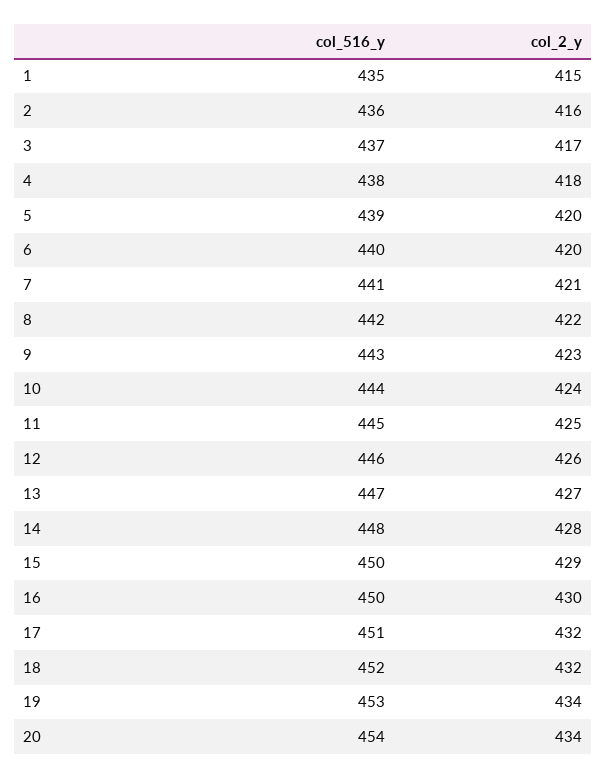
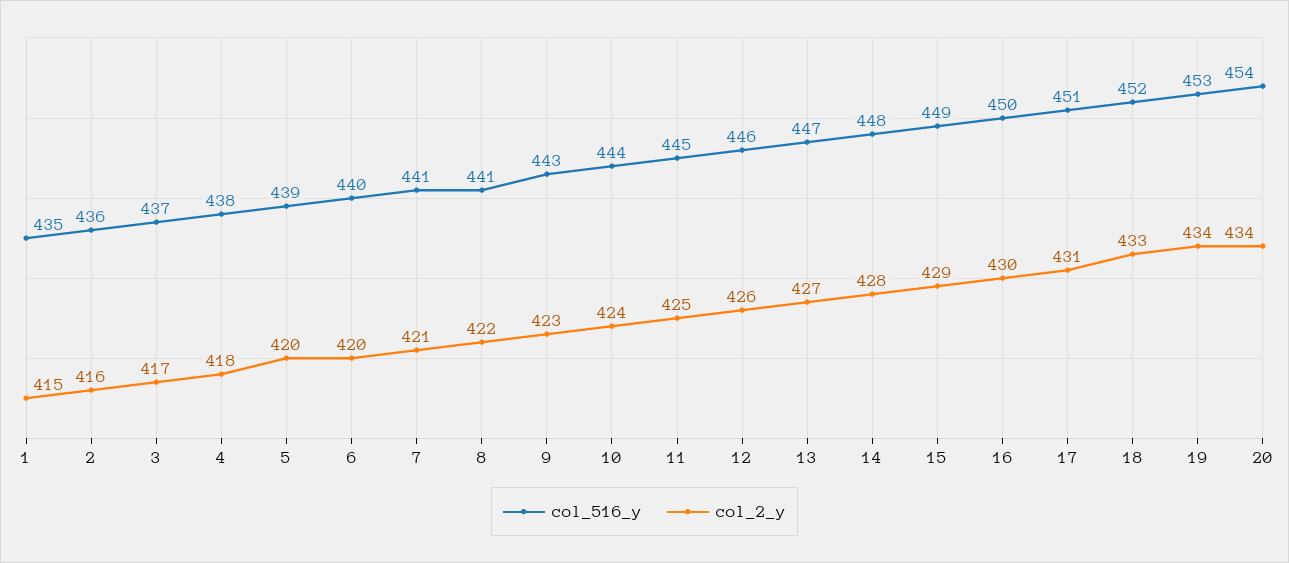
  {
    "col_516_y": {
      "1": 435,
      "2": 436,
      "3": 437,
      "4": 438,
      "5": 439,
      "6": 440,
      "7": 441,
-     "8": 442,
+     "8": 441,
      "9": 443,
      "10": 444,
      "11": 445,
      "12": 446,
      "13": 447,
      "14": 448,
-     "15": 450,
+     "15": 449,
      "16": 450,
      "17": 451,
      "18": 452,
      "19": 453,
      "20": 454
    },
    "col_2_y": {
      "1": 415,
      "2": 416,
      "3": 417,
      "4": 418,
      "5": 420,
      "6": 420,
      "7": 421,
      "8": 422,
      "9": 423,
      "10": 424,
      "11": 425,
      "12": 426,
      "13": 427,
      "14": 428,
      "15": 429,
      "16": 430,
-     "17": 432,
+     "17": 431,
-     "18": 432,
+     "18": 433,
      "19": 434,
      "20": 434
    }
  }

